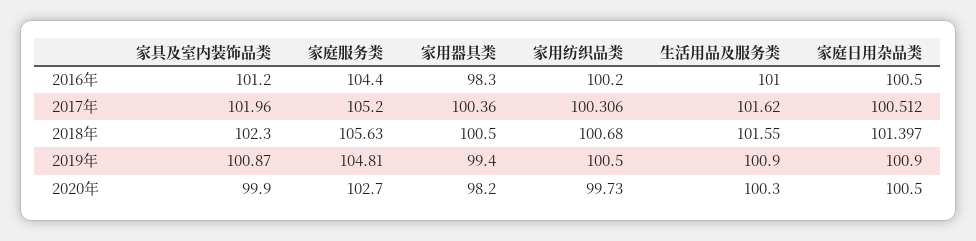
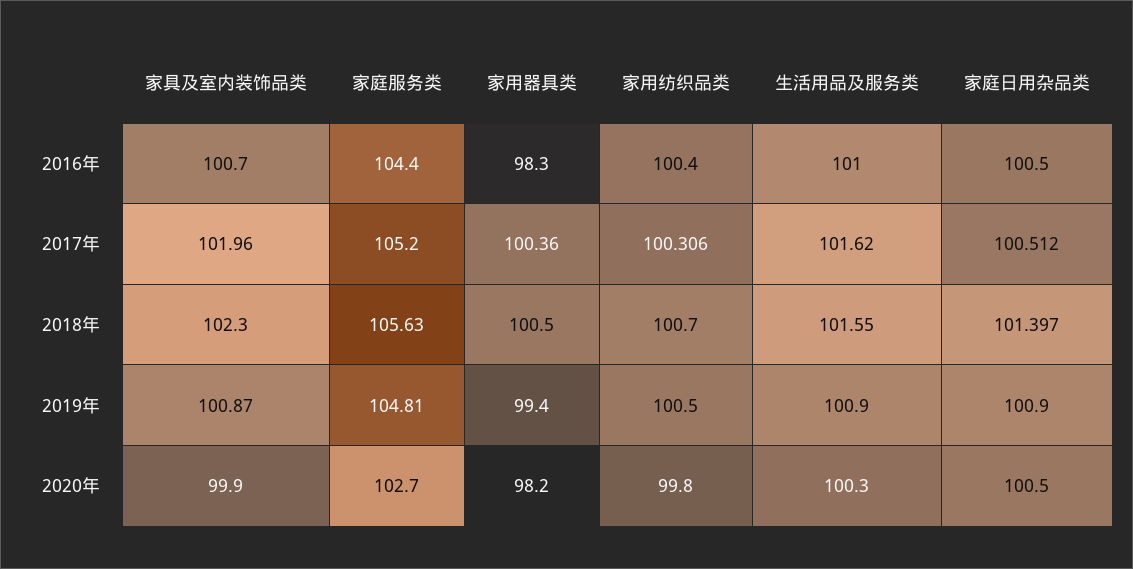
  {
    "家具及室内装饰品类": {
-     "2016年": 101.2,
+     "2016年": 100.7,
      "2017年": 101.96,
      "2018年": 102.3,
      "2019年": 100.87,
      "2020年": 99.9
    },
    "家庭服务类": {
      "2016年": 104.4,
      "2017年": 105.2,
      "2018年": 105.63,
      "2019年": 104.81,
      "2020年": 102.7
    },
    "家用器具类": {
      "2016年": 98.3,
      "2017年": 100.36,
      "2018年": 100.5,
      "2019年": 99.4,
      "2020年": 98.2
    },
    "家用纺织品类": {
-     "2016年": 100.2,
+     "2016年": 100.4,
      "2017年": 100.306,
-     "2018年": 100.68,
+     "2018年": 100.7,
      "2019年": 100.5,
-     "2020年": 99.73
+     "2020年": 99.8
    },
    "生活用品及服务类": {
      "2016年": 101,
      "2017年": 101.62,
      "2018年": 101.55,
      "2019年": 100.9,
      "2020年": 100.3
    },
    "家庭日用杂品类": {
      "2016年": 100.5,
      "2017年": 100.512,
      "2018年": 101.397,
      "2019年": 100.9,
      "2020年": 100.5
    }
  }

